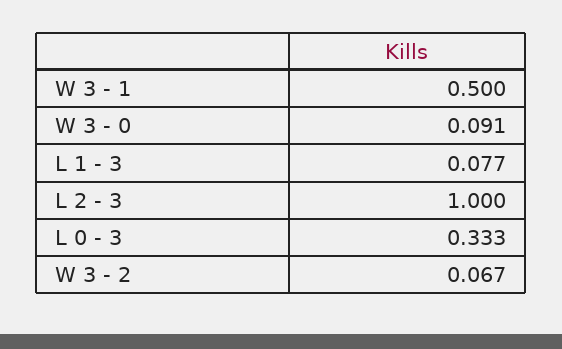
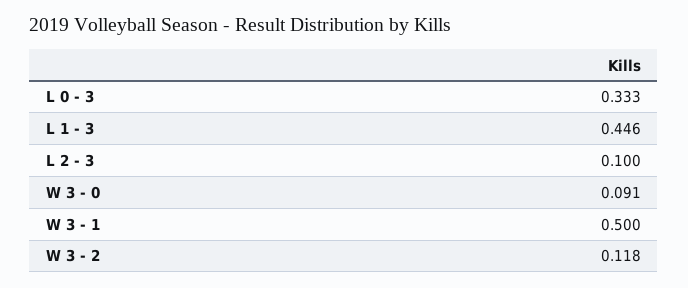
  {
    "W 3 - 1": 0.5,
    "W 3 - 0": 0.091,
-   "L 1 - 3": 0.077,
+   "L 1 - 3": 0.446,
-   "L 2 - 3": 1,
+   "L 2 - 3": 0.1,
    "L 0 - 3": 0.333,
-   "W 3 - 2": 0.067
+   "W 3 - 2": 0.118
  }

